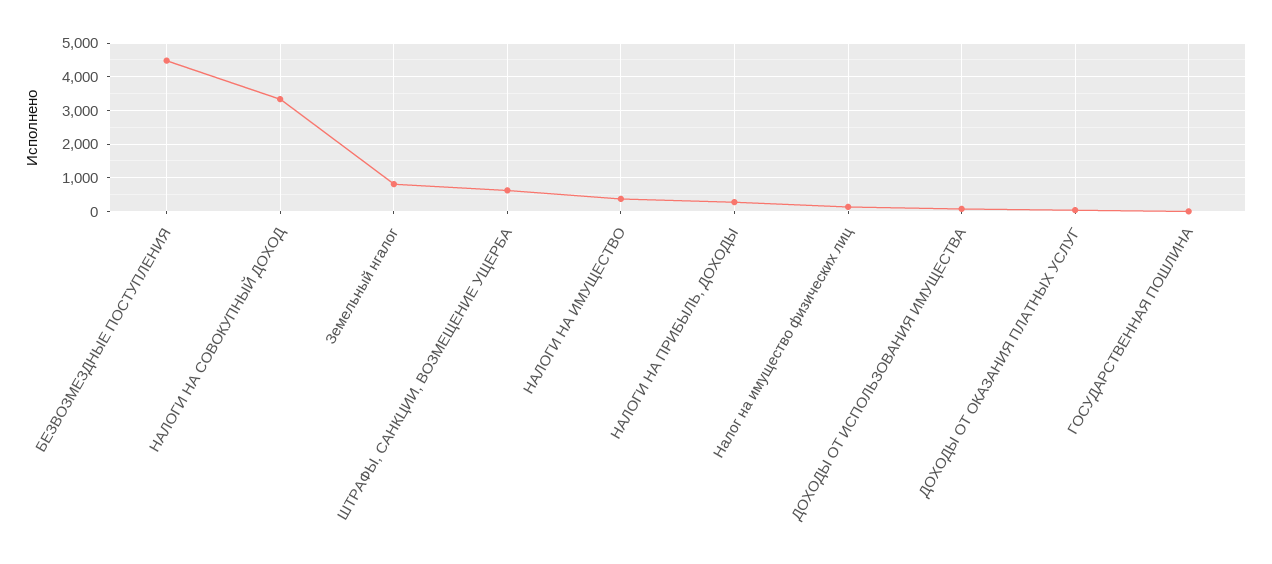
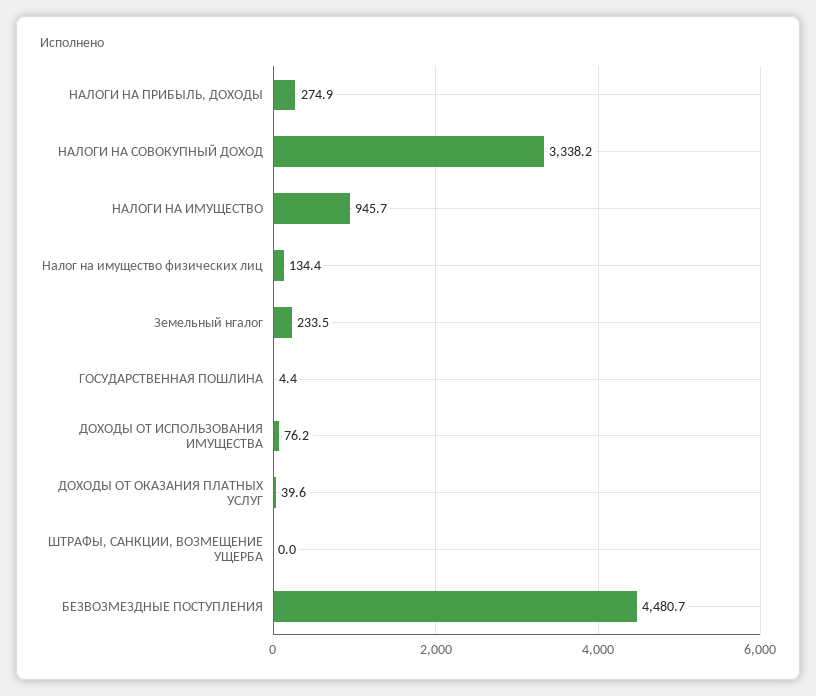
  {
    "БЕЗВОЗМЕЗДНЫЕ ПОСТУПЛЕНИЯ": 4480.7,
    "НАЛОГИ НА СОВОКУПНЫЙ ДОХОД": 3338.2,
-   "Земельный нгалог": 800,
+   "Земельный нгалог": 233.5,
-   "ШТРАФЫ, САНКЦИИ, ВОЗМЕЩЕНИЕ УЩЕРБА": 600,
+   "ШТРАФЫ, САНКЦИИ, ВОЗМЕЩЕНИЕ УЩЕРБА": 0,
-   "НАЛОГИ НА ИМУЩЕСТВО": 400,
+   "НАЛОГИ НА ИМУЩЕСТВО": 945.7,
    "НАЛОГИ НА ПРИБЫЛЬ, ДОХОДЫ": 274.9,
    "Налог на имущество физических лиц": 134.4,
    "ДОХОДЫ ОТ ИСПОЛЬЗОВАНИЯ ИМУЩЕСТВА": 76.2,
    "ДОХОДЫ ОТ ОКАЗАНИЯ ПЛАТНЫХ УСЛУГ": 39.6,
    "ГОСУДАРСТВЕННАЯ ПОШЛИНА": 4.4
  }

